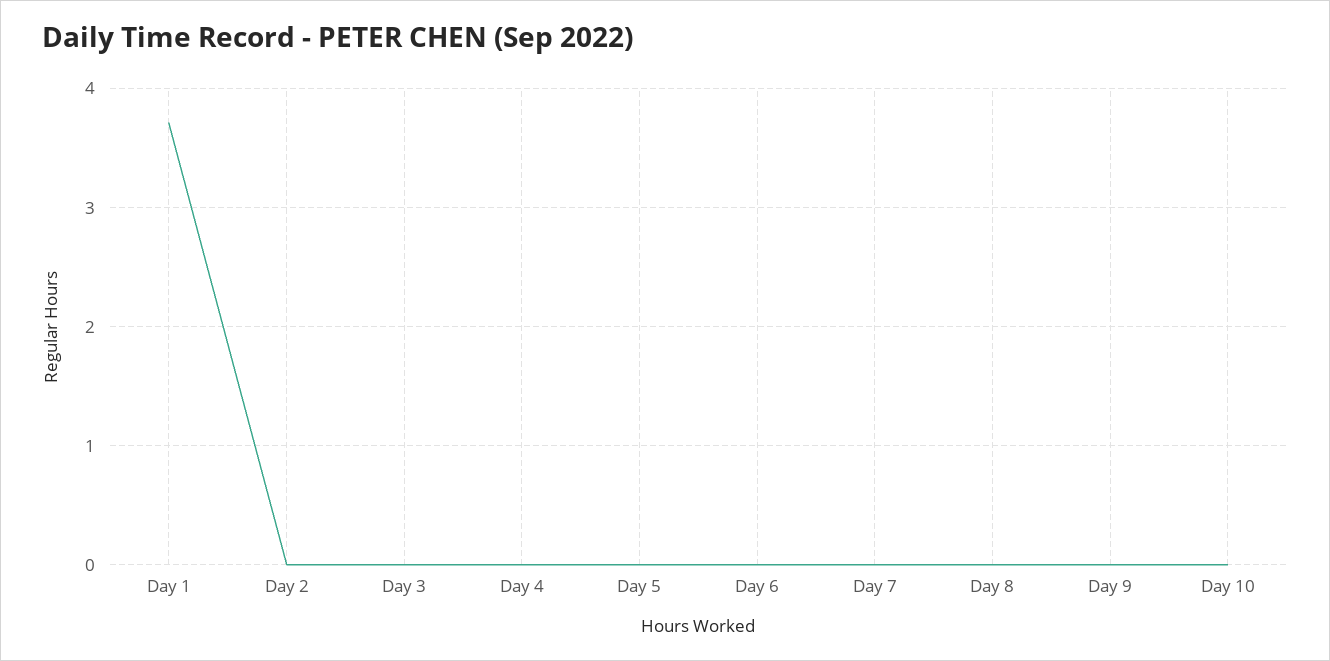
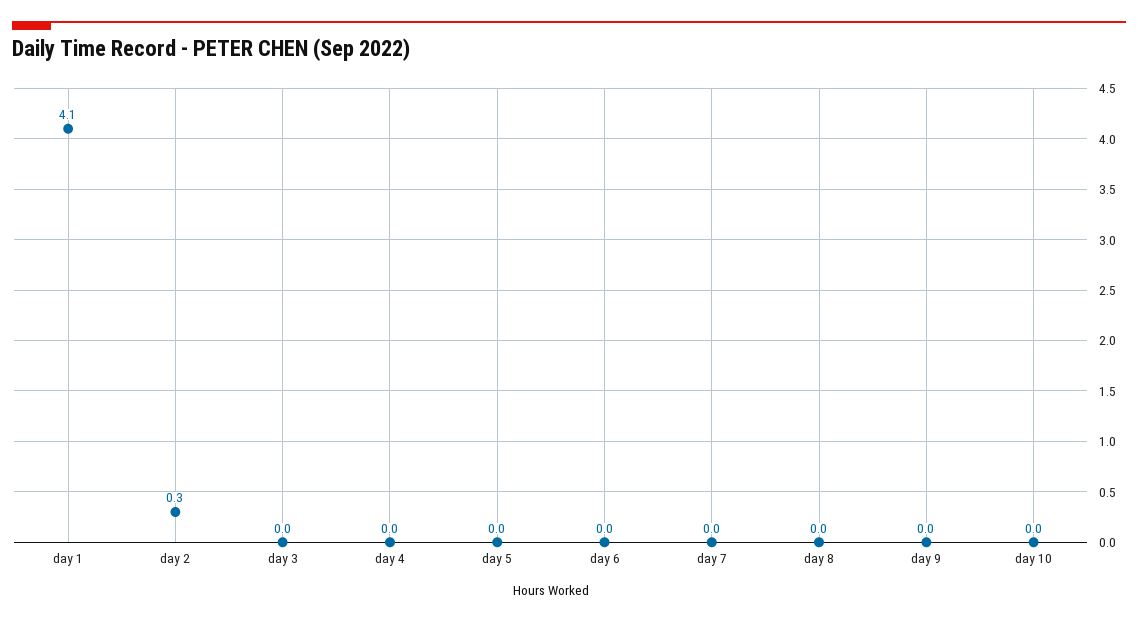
  {
-   "Day 1": 3.7,
+   "Day 1": 4.1,
-   "Day 2": 0,
+   "Day 2": 0.3,
    "Day 3": 0,
    "Day 4": 0,
    "Day 5": 0,
    "Day 6": 0,
    "Day 7": 0,
    "Day 8": 0,
    "Day 9": 0,
    "Day 10": 0
  }

